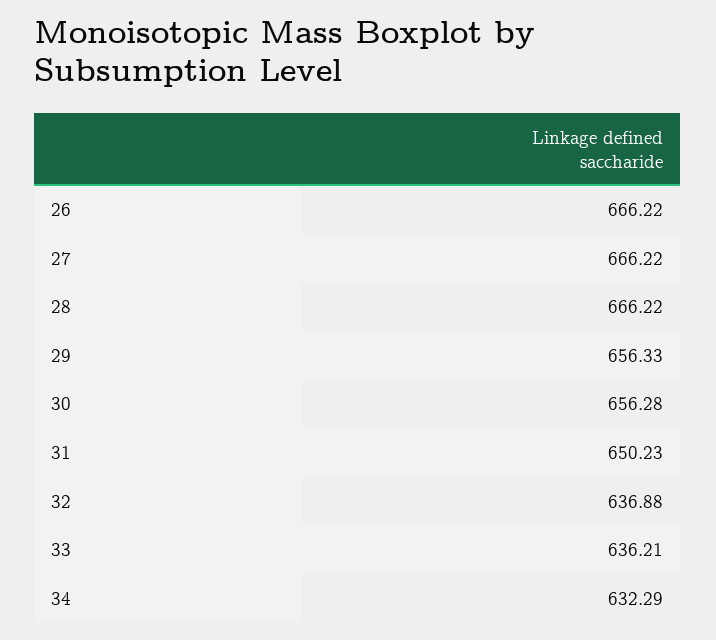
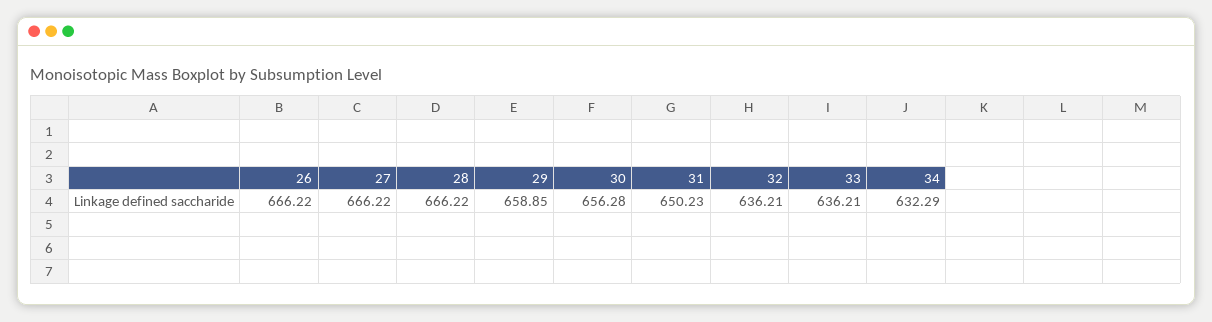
  {
    "26": 666.22,
    "27": 666.22,
    "28": 666.22,
-   "29": 656.33,
+   "29": 658.85,
    "30": 656.28,
    "31": 650.23,
-   "32": 636.88,
+   "32": 636.21,
    "33": 636.21,
    "34": 632.29
  }

